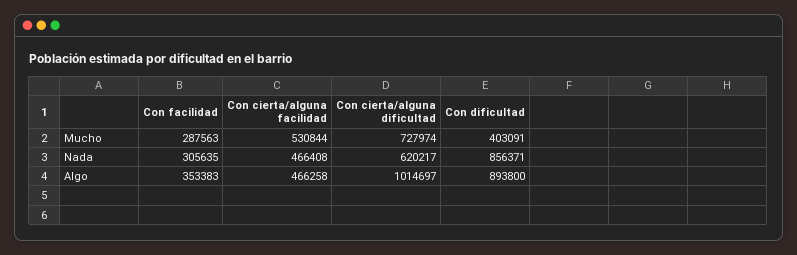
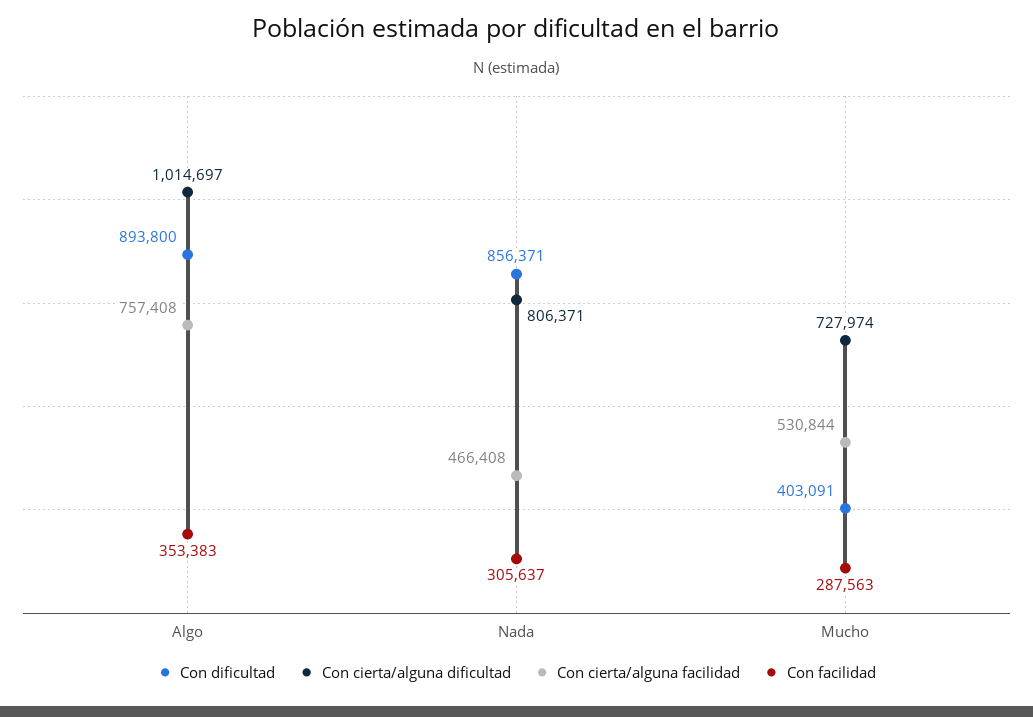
  {
    "Con facilidad": {
      "Mucho": 287563,
-     "Nada": 305635,
+     "Nada": 305637,
      "Algo": 353383
    },
    "Con cierta/alguna facilidad": {
      "Mucho": 530844,
      "Nada": 466408,
-     "Algo": 466258
+     "Algo": 757408
    },
    "Con cierta/alguna dificultad": {
      "Mucho": 727974,
-     "Nada": 620217,
+     "Nada": 806371,
      "Algo": 1014697
    },
    "Con dificultad": {
      "Mucho": 403091,
      "Nada": 856371,
      "Algo": 893800
    }
  }

